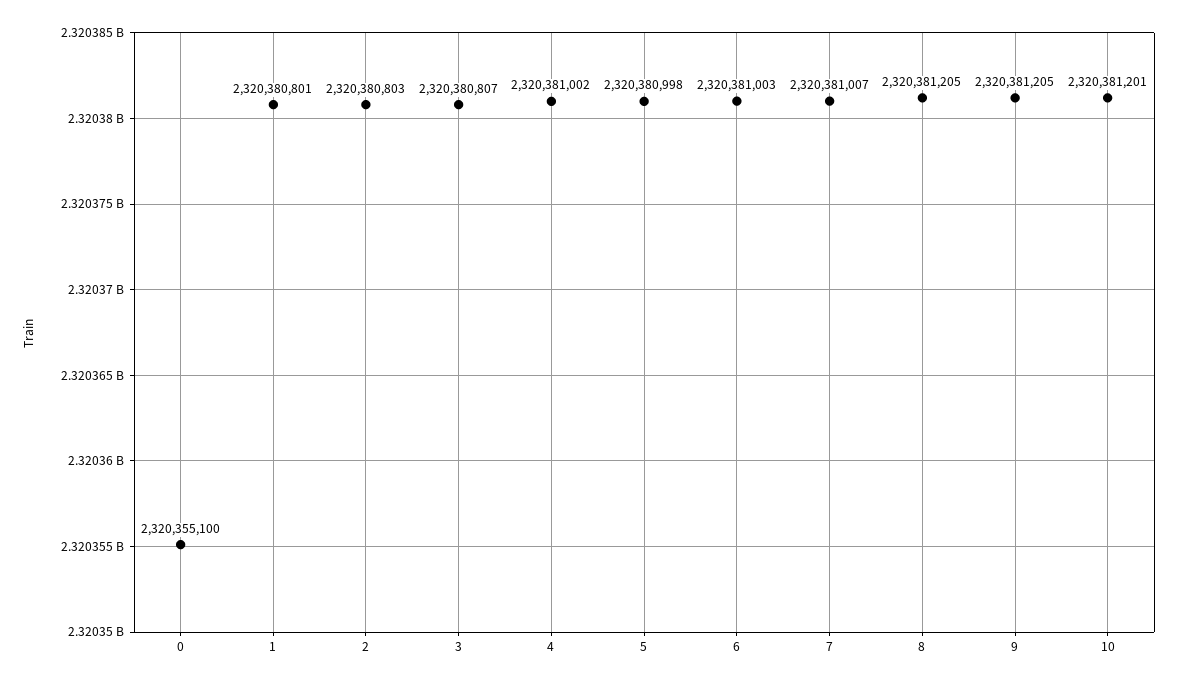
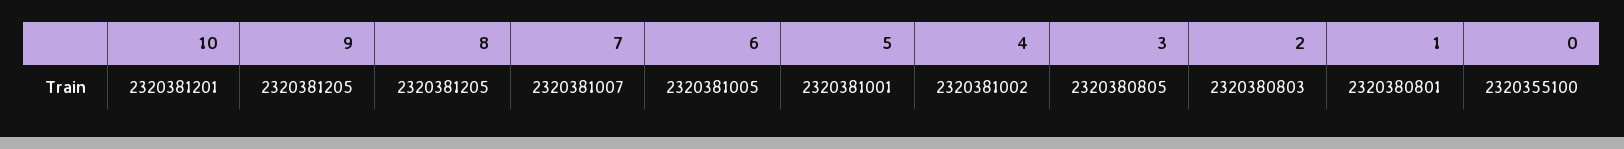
  {
    "0": 2320355100,
    "1": 2320380801,
    "2": 2320380803,
-   "3": 2320380807,
+   "3": 2320380805,
    "4": 2320381002,
-   "5": 2320380998,
+   "5": 2320381001,
-   "6": 2320381003,
+   "6": 2320381005,
    "7": 2320381007,
    "8": 2320381205,
    "9": 2320381205,
    "10": 2320381201
  }

